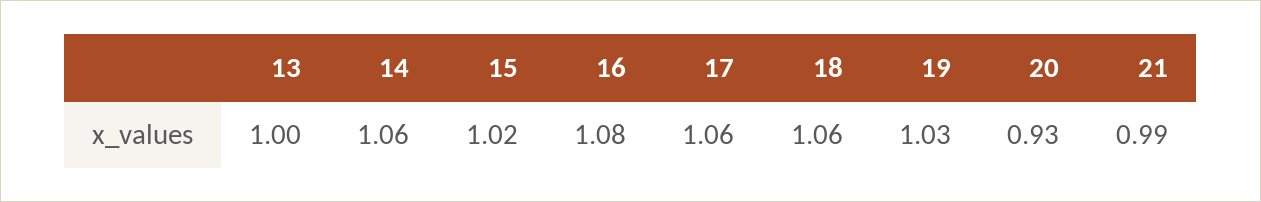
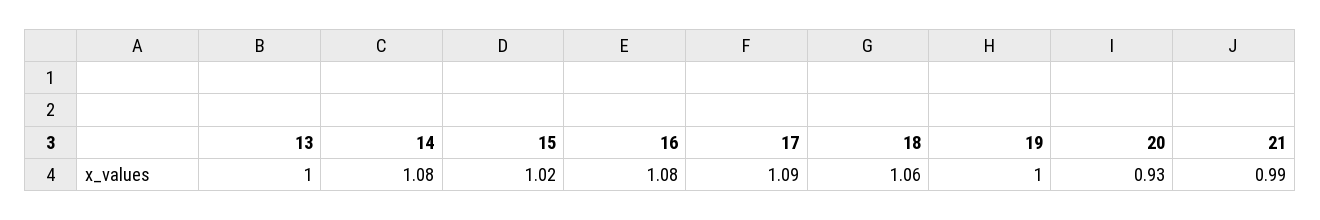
  {
    "13": 1,
-   "14": 1.06,
+   "14": 1.08,
    "15": 1.02,
    "16": 1.08,
-   "17": 1.06,
+   "17": 1.09,
    "18": 1.06,
-   "19": 1.03,
+   "19": 1,
    "20": 0.93,
    "21": 0.99
  }

